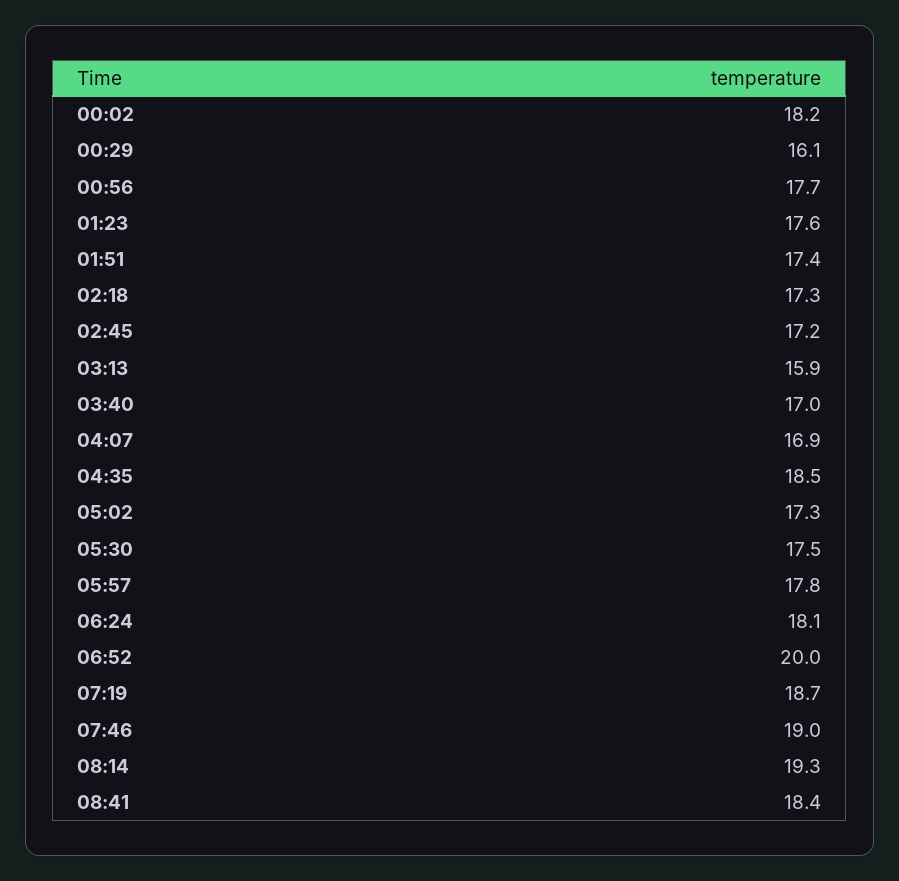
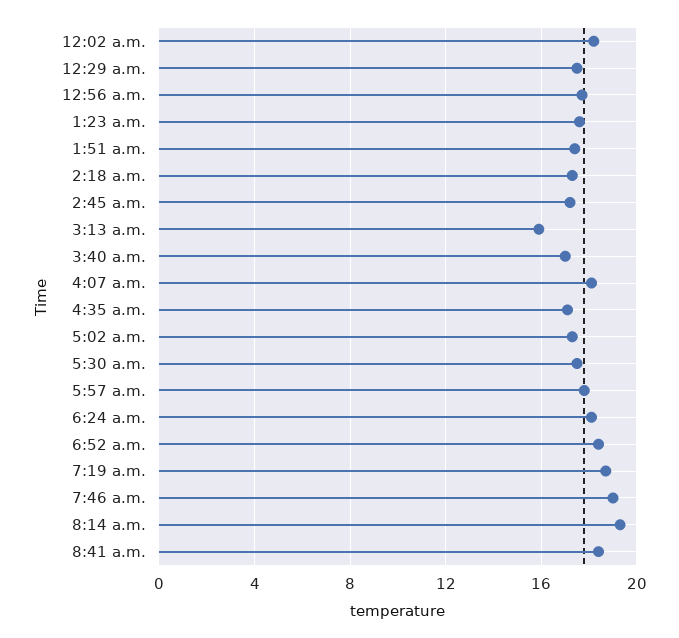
  {
    "00:02": 18.2,
-   "00:29": 16.1,
+   "00:29": 17.5,
    "00:56": 17.7,
    "01:23": 17.6,
    "01:51": 17.4,
    "02:18": 17.3,
    "02:45": 17.2,
    "03:13": 15.9,
    "03:40": 17,
-   "04:07": 16.9,
+   "04:07": 18,
-   "04:35": 18.5,
+   "04:35": 17,
    "05:02": 17.3,
    "05:30": 17.5,
    "05:57": 17.8,
    "06:24": 18.1,
-   "06:52": 20,
+   "06:52": 18.5,
    "07:19": 18.7,
    "07:46": 19,
    "08:14": 19.3,
    "08:41": 18.4
  }

